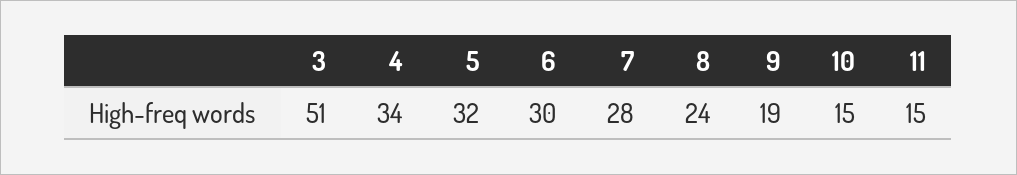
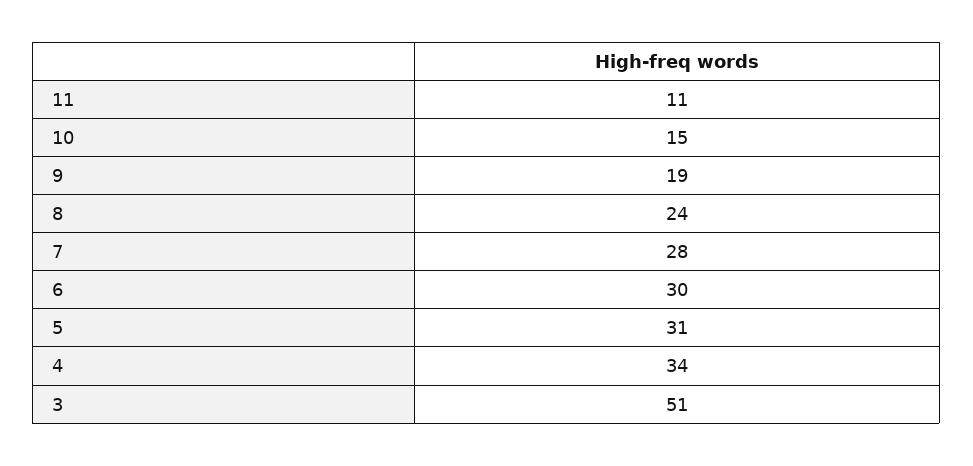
  {
    "3": 51,
    "4": 34,
-   "5": 32,
+   "5": 31,
    "6": 30,
    "7": 28,
    "8": 24,
    "9": 19,
    "10": 15,
-   "11": 15
+   "11": 11
  }

